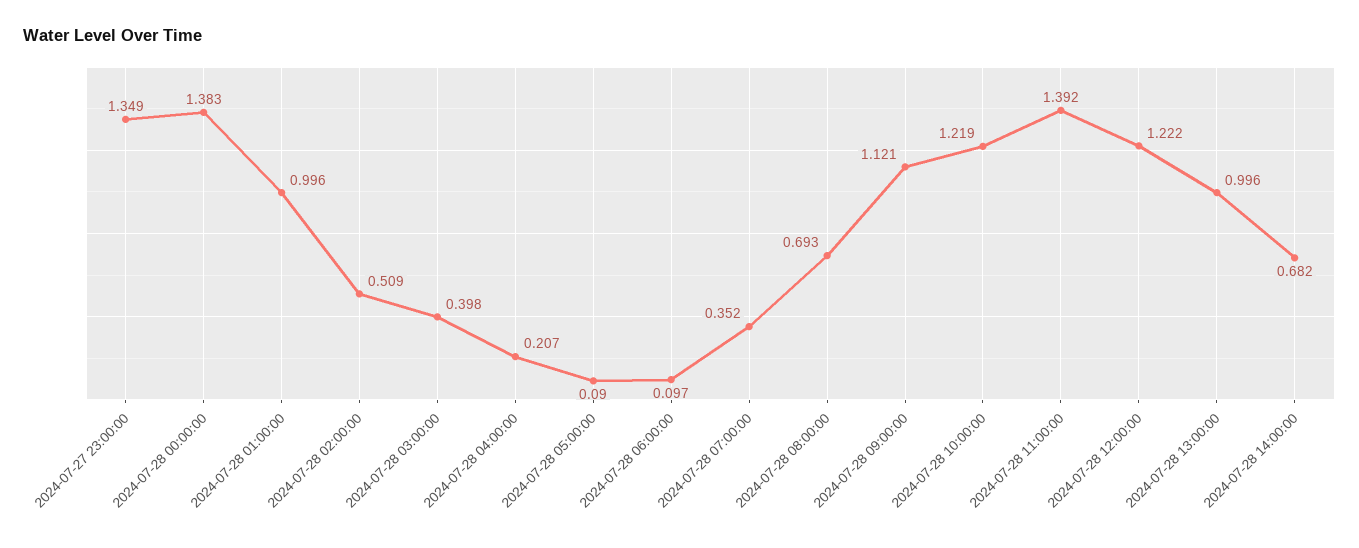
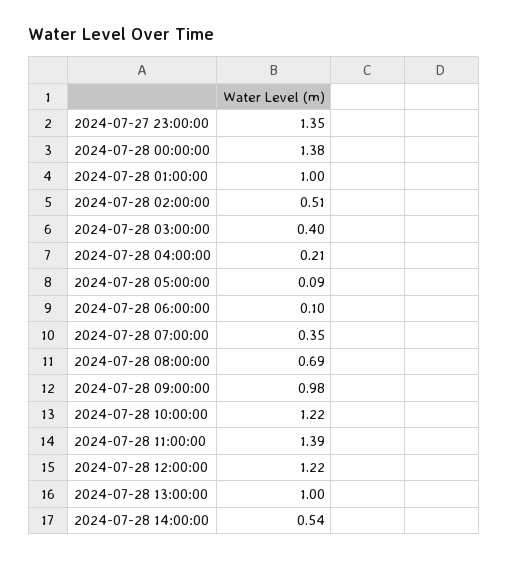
  {
    "2024-07-27 23:00:00": 1.349,
    "2024-07-28 00:00:00": 1.383,
    "2024-07-28 01:00:00": 0.996,
    "2024-07-28 02:00:00": 0.509,
    "2024-07-28 03:00:00": 0.398,
    "2024-07-28 04:00:00": 0.207,
    "2024-07-28 05:00:00": 0.09,
    "2024-07-28 06:00:00": 0.097,
    "2024-07-28 07:00:00": 0.352,
    "2024-07-28 08:00:00": 0.693,
-   "2024-07-28 09:00:00": 1.121,
+   "2024-07-28 09:00:00": 0.98,
    "2024-07-28 10:00:00": 1.219,
    "2024-07-28 11:00:00": 1.392,
    "2024-07-28 12:00:00": 1.222,
    "2024-07-28 13:00:00": 0.996,
-   "2024-07-28 14:00:00": 0.682
+   "2024-07-28 14:00:00": 0.54
  }

